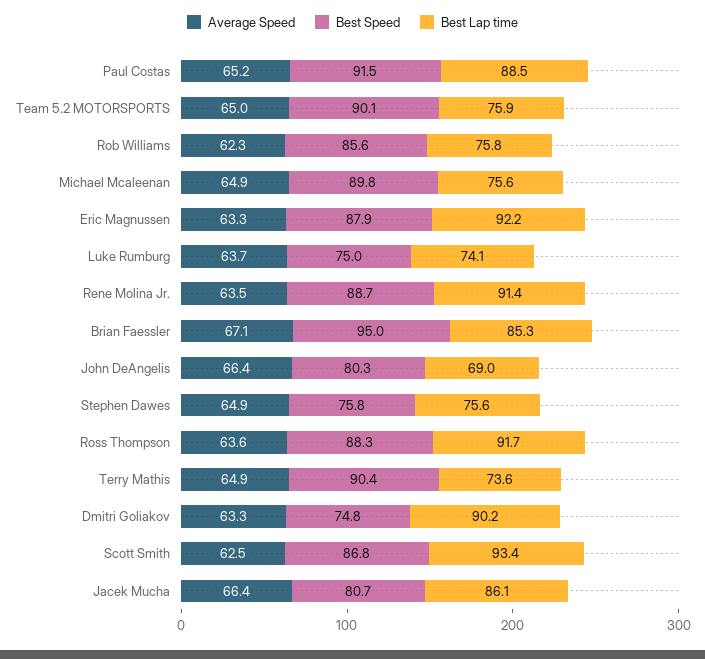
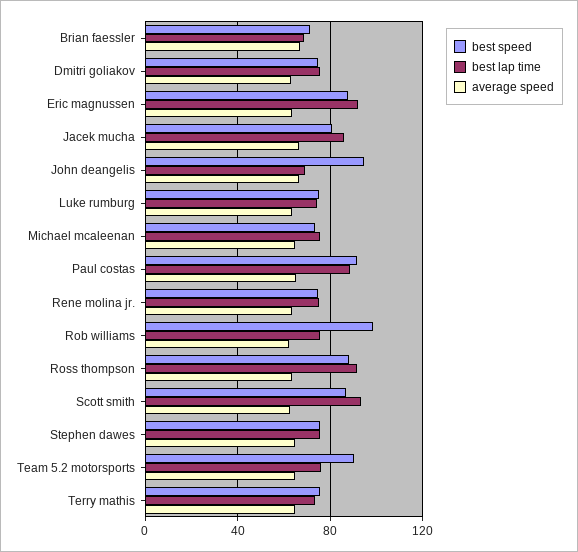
  {
    "Average Speed": {
      "Paul Costas": 65.2,
      "Team 5.2 MOTORSPORTS": 65,
      "Rob Williams": 62.3,
      "Michael Mcaleenan": 64.9,
      "Eric Magnussen": 63.3,
      "Luke Rumburg": 63.7,
      "Rene Molina Jr.": 63.5,
      "Brian Faessler": 67.1,
      "John DeAngelis": 66.4,
      "Stephen Dawes": 64.9,
      "Ross Thompson": 63.6,
      "Terry Mathis": 64.9,
      "Dmitri Goliakov": 63.3,
      "Scott Smith": 62.5,
      "Jacek Mucha": 66.4
    },
    "Best Speed": {
      "Paul Costas": 91.5,
      "Team 5.2 MOTORSPORTS": 90.1,
-     "Rob Williams": 85.6,
+     "Rob Williams": 100,
-     "Michael Mcaleenan": 89.8,
+     "Michael Mcaleenan": 75,
      "Eric Magnussen": 87.9,
      "Luke Rumburg": 75,
-     "Rene Molina Jr.": 88.7,
+     "Rene Molina Jr.": 75,
-     "Brian Faessler": 95,
+     "Brian Faessler": 70,
-     "John DeAngelis": 80.3,
+     "John DeAngelis": 95,
      "Stephen Dawes": 75.8,
      "Ross Thompson": 88.3,
-     "Terry Mathis": 90.4,
+     "Terry Mathis": 75,
      "Dmitri Goliakov": 74.8,
      "Scott Smith": 86.8,
      "Jacek Mucha": 80.7
    },
    "Best Lap time": {
      "Paul Costas": 88.5,
      "Team 5.2 MOTORSPORTS": 75.9,
      "Rob Williams": 75.8,
      "Michael Mcaleenan": 75.6,
      "Eric Magnussen": 92.2,
      "Luke Rumburg": 74.1,
-     "Rene Molina Jr.": 91.4,
+     "Rene Molina Jr.": 75,
-     "Brian Faessler": 85.3,
+     "Brian Faessler": 70,
      "John DeAngelis": 69,
      "Stephen Dawes": 75.6,
      "Ross Thompson": 91.7,
      "Terry Mathis": 73.6,
-     "Dmitri Goliakov": 90.2,
+     "Dmitri Goliakov": 75,
      "Scott Smith": 93.4,
      "Jacek Mucha": 86.1
    }
  }

